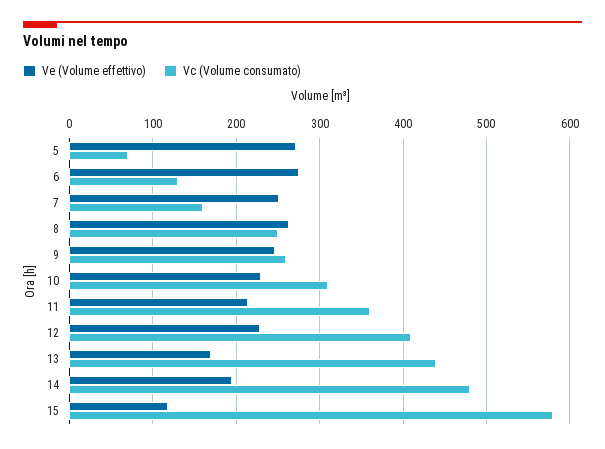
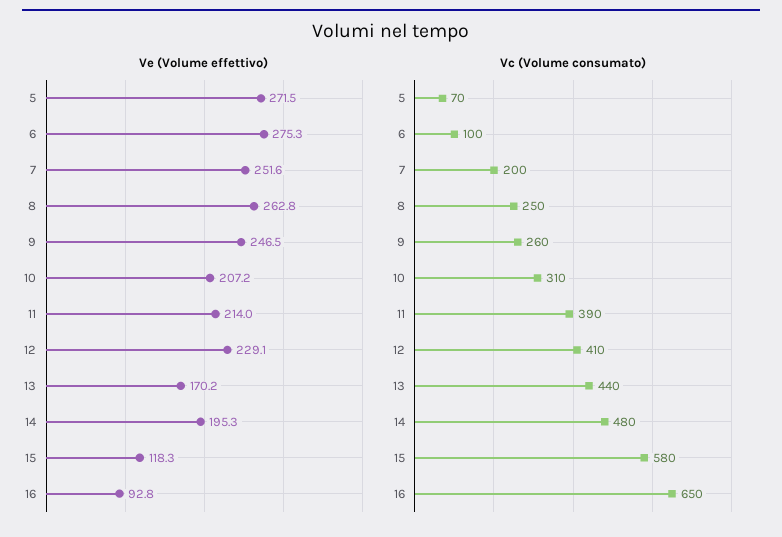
  {
    "Ve (Volume effettivo)": {
      "5": 271.5,
      "6": 275.3,
      "7": 251.6,
      "8": 262.8,
      "9": 246.5,
-     "10": 230,
+     "10": 207.2,
      "11": 214,
      "12": 229.1,
      "13": 170.2,
      "14": 195.3,
-     "15": 118.3
+     "15": 118.3,
+     "16": 92.8
    },
    "Vc (Volume consumato)": {
      "5": 70,
-     "6": 130,
+     "6": 100,
-     "7": 160,
+     "7": 200,
      "8": 250,
      "9": 260,
      "10": 310,
-     "11": 360,
+     "11": 390,
      "12": 410,
      "13": 440,
      "14": 480,
-     "15": 580
+     "15": 580,
+     "16": 650
    }
  }

